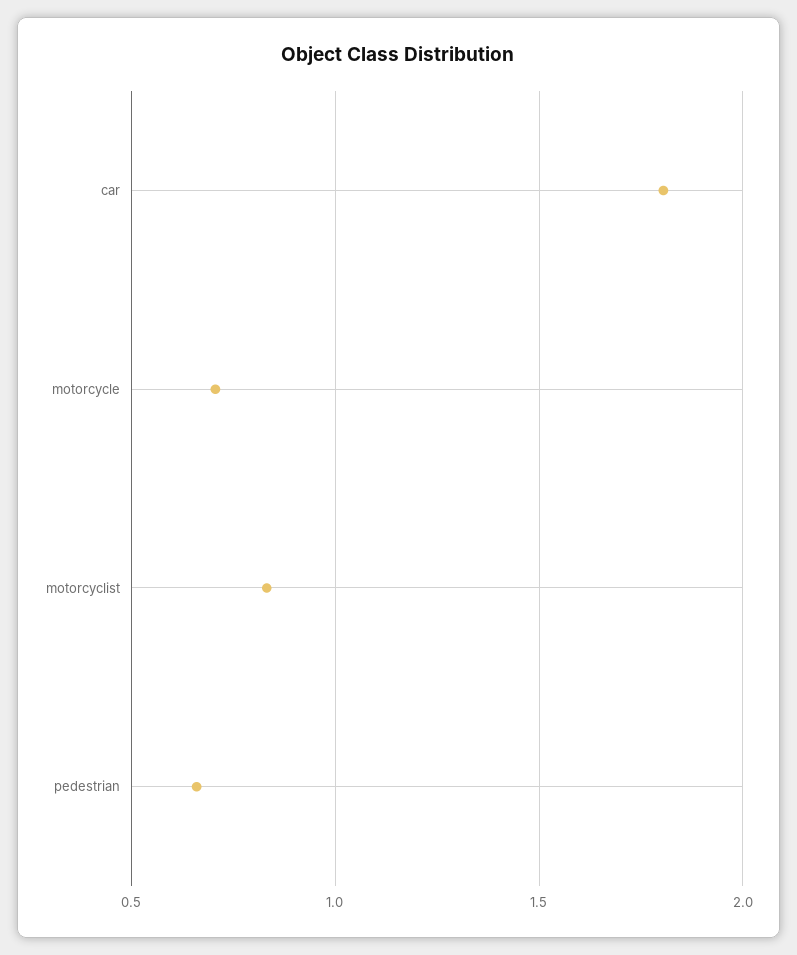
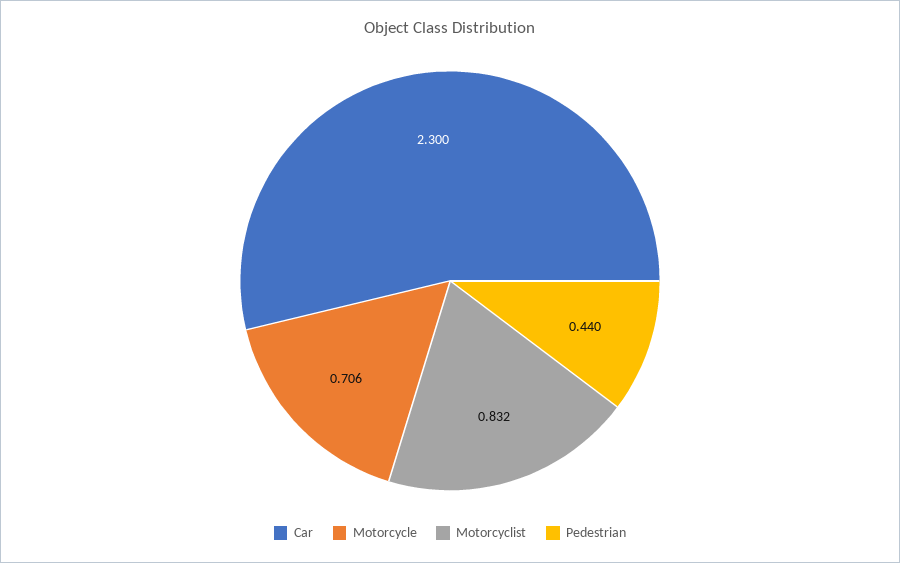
  {
-   "car": 1.8,
+   "car": 2.3,
    "motorcycle": 0.706,
    "motorcyclist": 0.832,
-   "pedestrian": 0.65
+   "pedestrian": 0.44
  }

